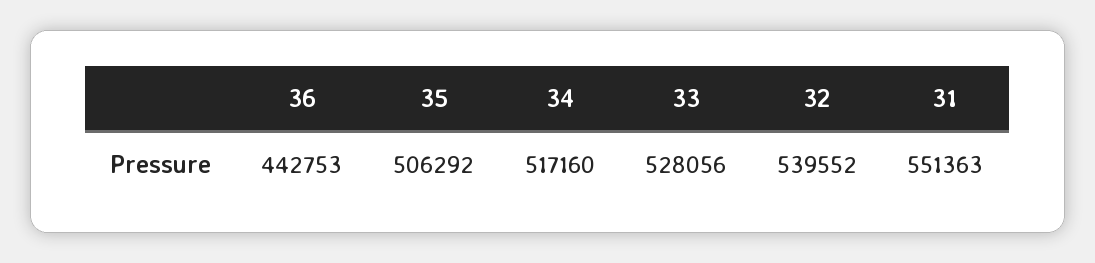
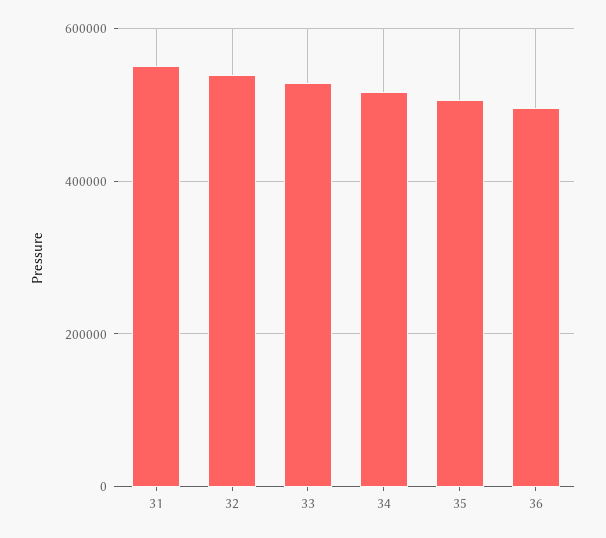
  {
-   "36": 442753,
+   "36": 500000,
    "35": 506292,
    "34": 517160,
    "33": 528056,
    "32": 539552,
    "31": 551363
  }

